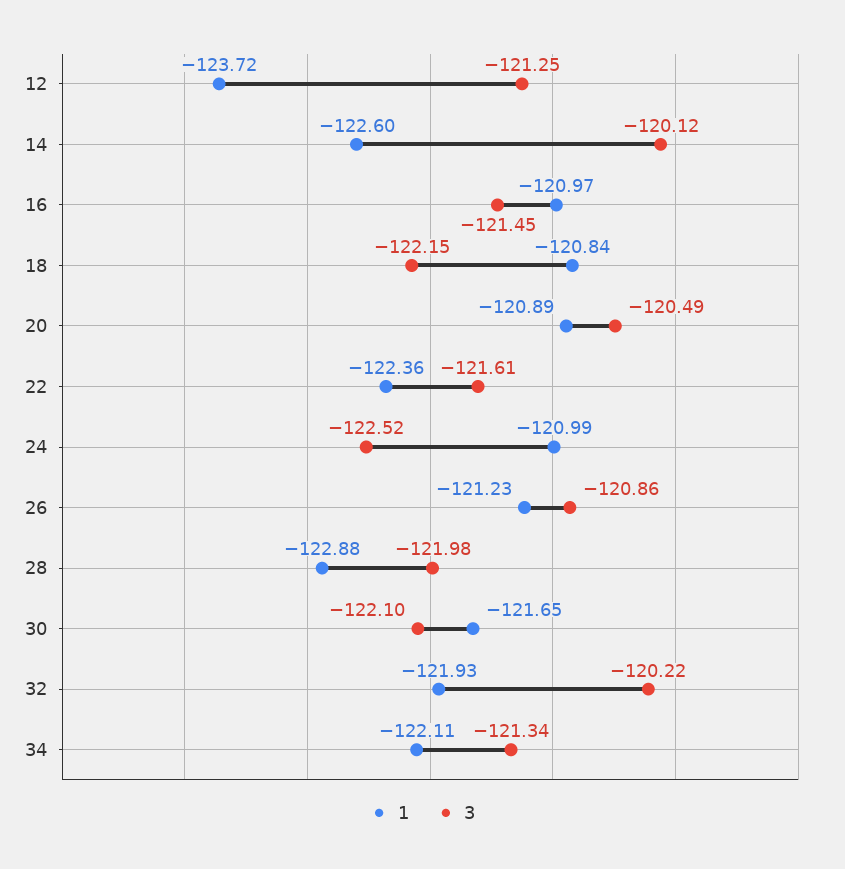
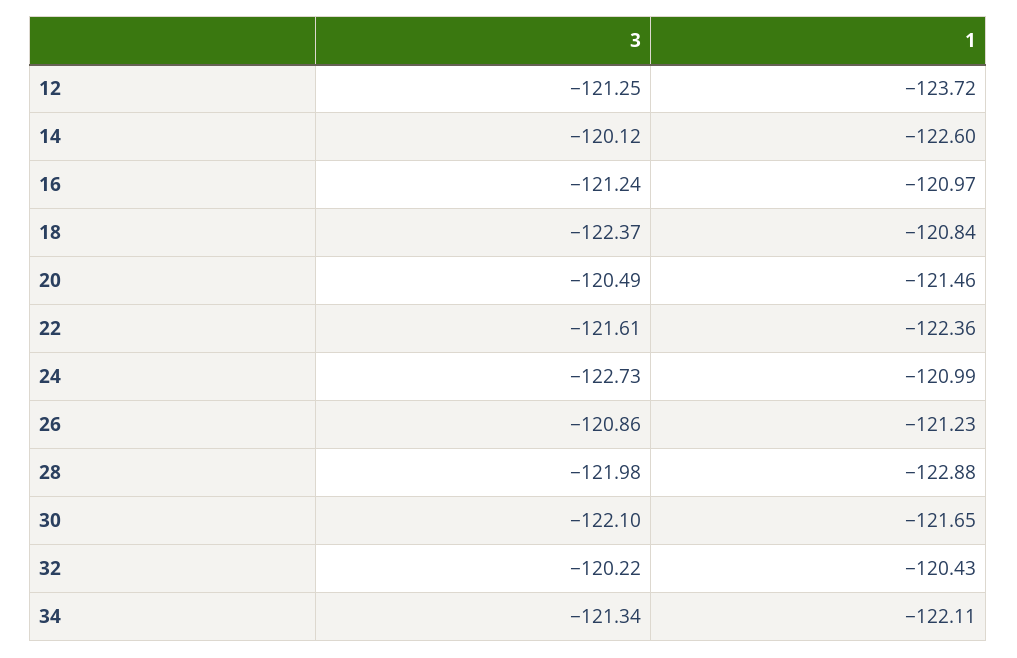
  {
    "1": {
      "12": -123.72,
      "14": -122.6,
      "16": -120.97,
      "18": -120.84,
-     "20": -120.89,
+     "20": -121.46,
      "22": -122.36,
      "24": -120.99,
      "26": -121.23,
      "28": -122.88,
      "30": -121.65,
-     "32": -121.93,
+     "32": -120.43,
      "34": -122.11
    },
    "3": {
      "12": -121.25,
      "14": -120.12,
-     "16": -121.45,
+     "16": -121.24,
-     "18": -122.15,
+     "18": -122.37,
      "20": -120.49,
      "22": -121.61,
-     "24": -122.52,
+     "24": -122.73,
      "26": -120.86,
      "28": -121.98,
      "30": -122.1,
      "32": -120.22,
      "34": -121.34
    }
  }

